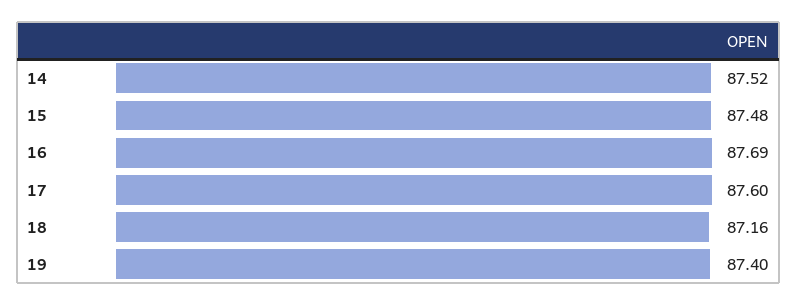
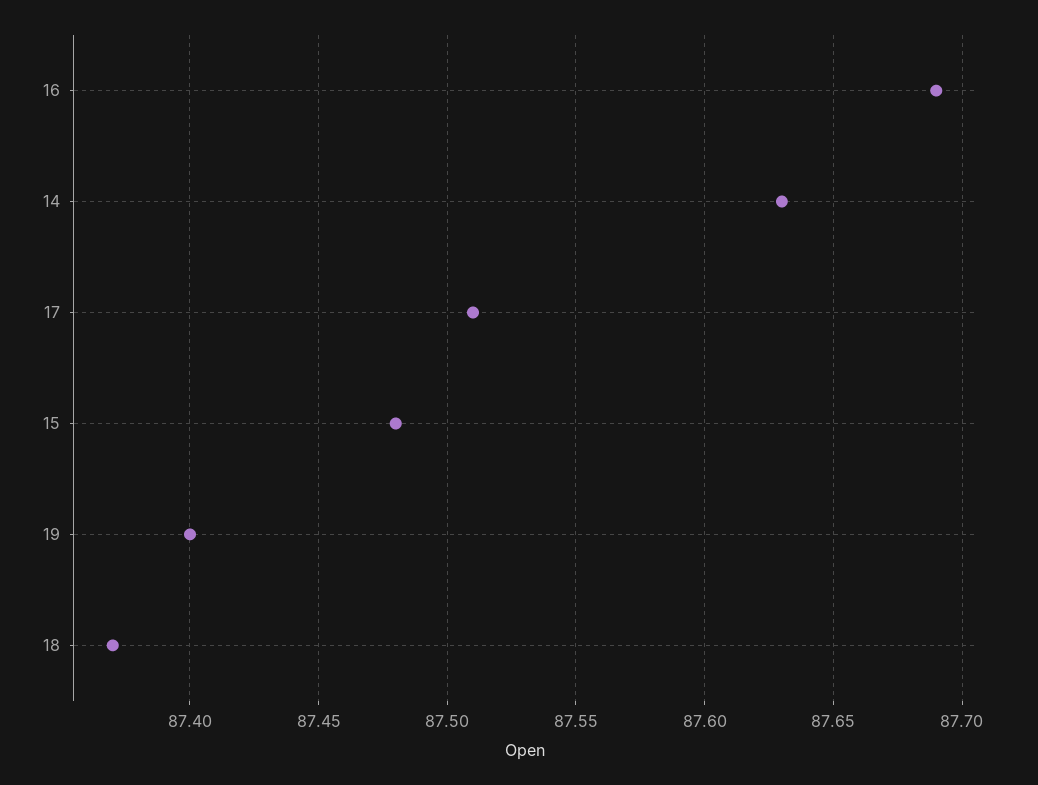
  {
-   "14": 87.52,
+   "14": 87.63,
    "15": 87.48,
    "16": 87.69,
-   "17": 87.6,
+   "17": 87.51,
-   "18": 87.16,
+   "18": 87.37,
    "19": 87.4
  }

